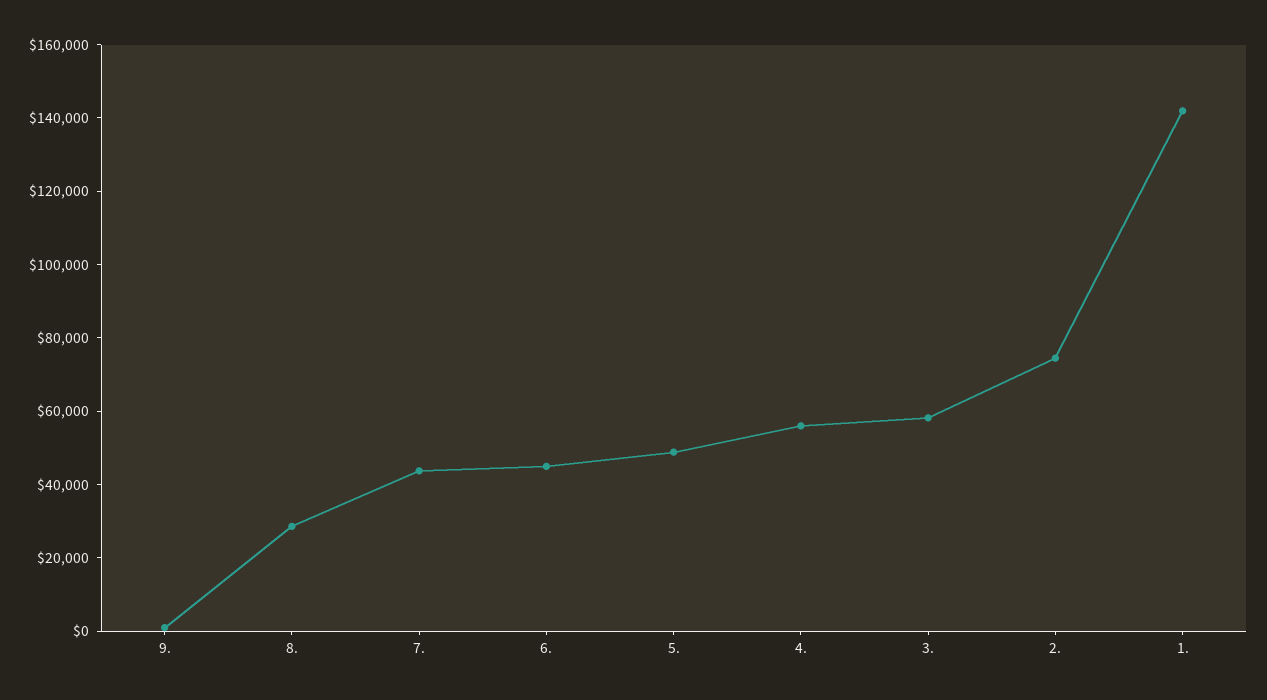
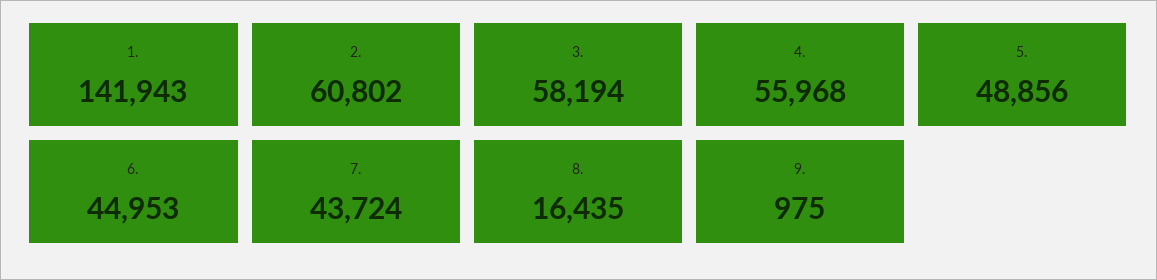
  {
    "9.": 975,
-   "8.": 30000,
+   "8.": 16435,
    "7.": 43724,
    "6.": 44953,
    "5.": 48856,
    "4.": 55968,
    "3.": 58194,
-   "2.": 75000,
+   "2.": 60802,
    "1.": 141943
  }

